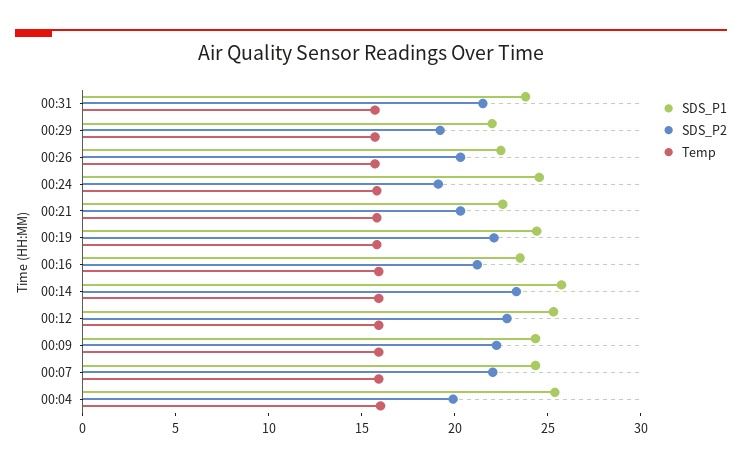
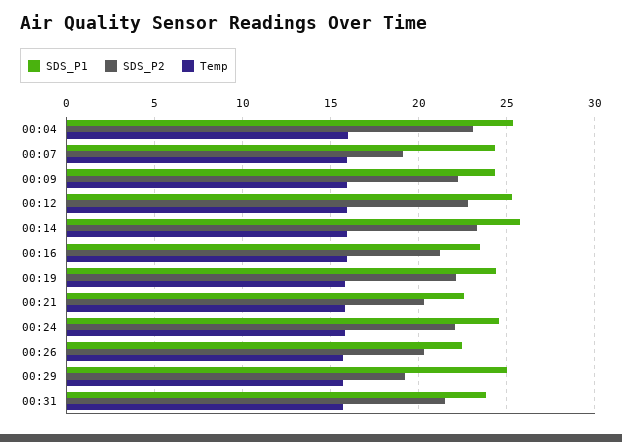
  {
    "SDS_P1": {
      "00:31": 24,
-     "00:29": 22,
+     "00:29": 25,
      "00:26": 22.5,
      "00:24": 24.5,
      "00:21": 22.5,
      "00:19": 24.5,
      "00:16": 23.5,
      "00:14": 25.5,
      "00:12": 25.5,
      "00:09": 24.5,
      "00:07": 24.5,
      "00:04": 25.5
    },
    "SDS_P2": {
      "00:31": 21.5,
      "00:29": 19,
      "00:26": 20.5,
-     "00:24": 19,
+     "00:24": 22,
      "00:21": 20.5,
      "00:19": 22,
      "00:16": 21,
      "00:14": 23.5,
      "00:12": 23,
      "00:09": 22,
-     "00:07": 22,
+     "00:07": 19,
-     "00:04": 20
+     "00:04": 23
    },
    "Temp": {
      "00:31": 15.5,
      "00:29": 15.5,
      "00:26": 15.5,
      "00:24": 16,
      "00:21": 16,
      "00:19": 16,
      "00:16": 16,
      "00:14": 16,
      "00:12": 16,
      "00:09": 16,
      "00:07": 16,
      "00:04": 16
    }
  }

